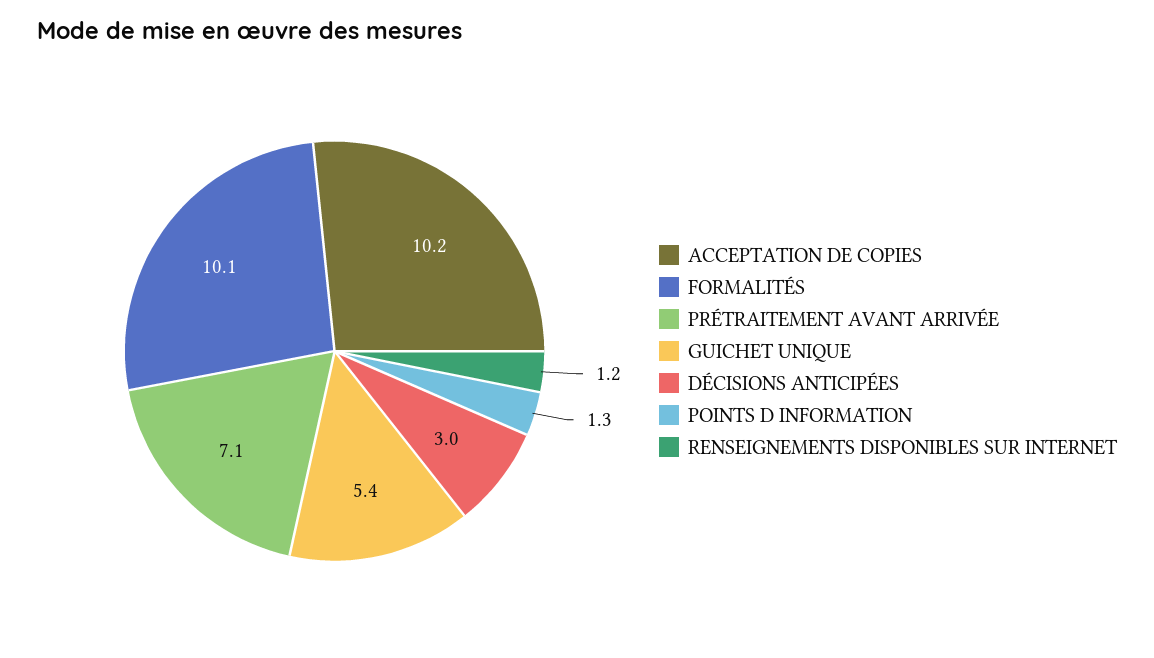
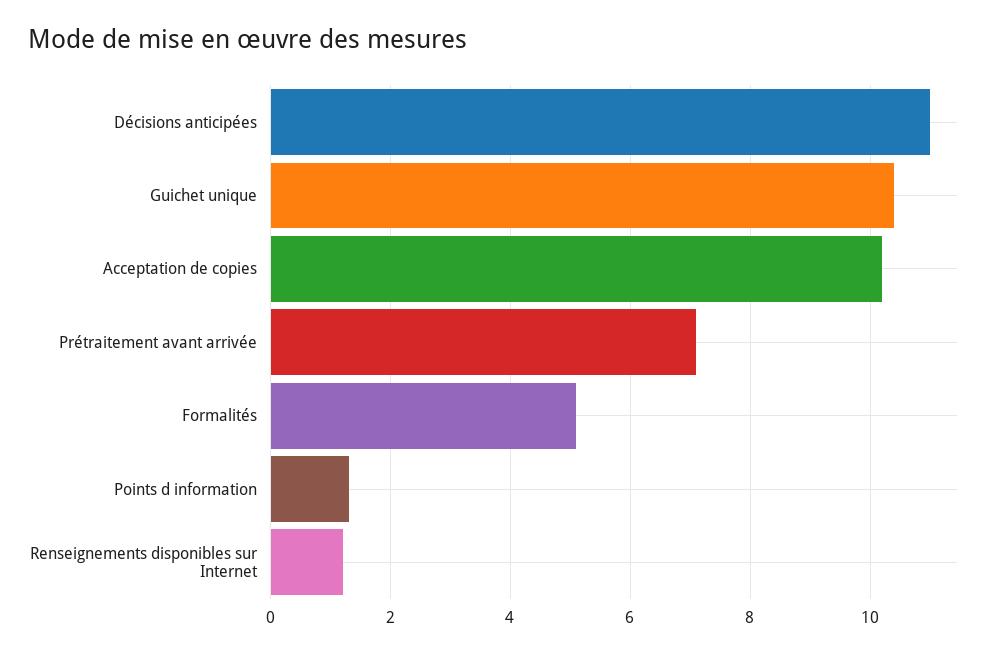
  {
    "ACCEPTATION DE COPIES": 10.2,
-   "FORMALITÉS": 10.1,
+   "FORMALITÉS": 5,
    "PRÉTRAITEMENT AVANT ARRIVÉE": 7.1,
-   "GUICHET UNIQUE": 5.4,
+   "GUICHET UNIQUE": 10.5,
-   "DÉCISIONS ANTICIPÉES": 3,
+   "DÉCISIONS ANTICIPÉES": 11,
    "POINTS D INFORMATION": 1.3,
    "RENSEIGNEMENTS DISPONIBLES SUR INTERNET": 1.2
  }

